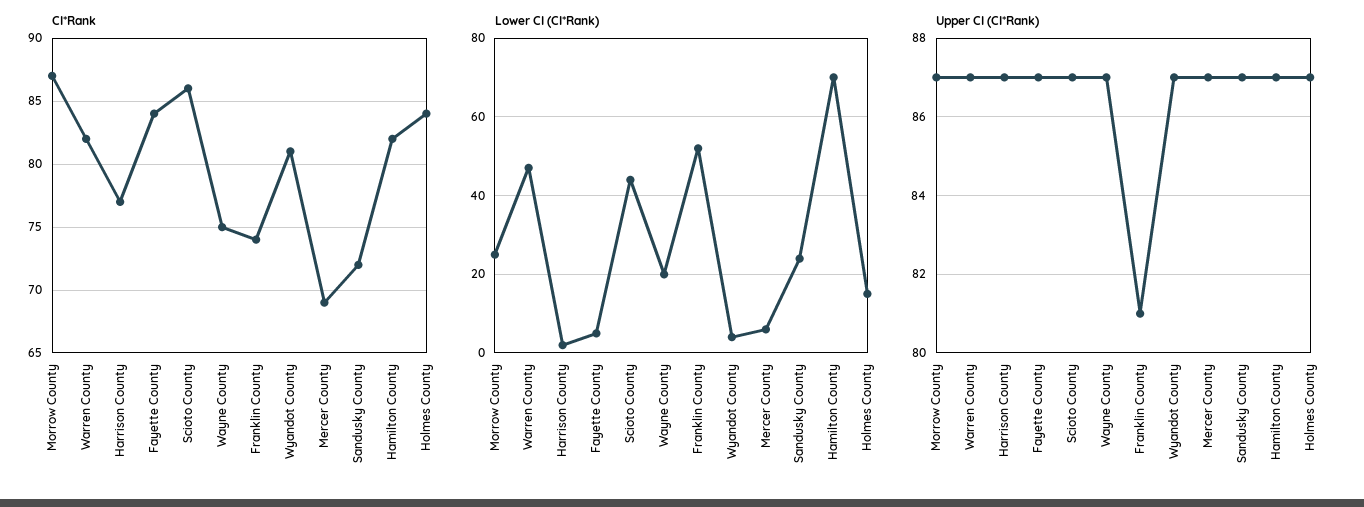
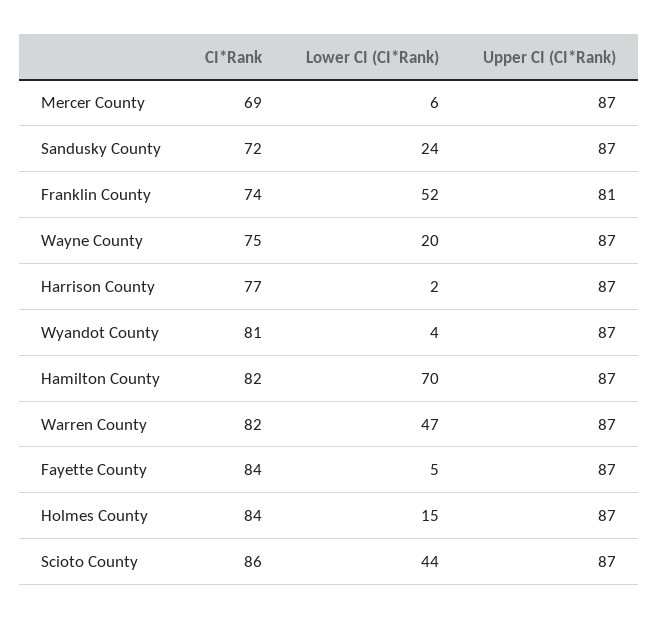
  {
    "CI*Rank": {
-     "Morrow County": 87,
      "Warren County": 82,
      "Harrison County": 77,
      "Fayette County": 84,
      "Scioto County": 86,
      "Wayne County": 75,
      "Franklin County": 74,
      "Wyandot County": 81,
      "Mercer County": 69,
      "Sandusky County": 72,
      "Hamilton County": 82,
      "Holmes County": 84
    },
    "Lower CI (CI*Rank)": {
-     "Morrow County": 25,
      "Warren County": 47,
      "Harrison County": 2,
      "Fayette County": 5,
      "Scioto County": 44,
      "Wayne County": 20,
      "Franklin County": 52,
      "Wyandot County": 4,
      "Mercer County": 6,
      "Sandusky County": 24,
      "Hamilton County": 70,
      "Holmes County": 15
    },
    "Upper CI (CI*Rank)": {
-     "Morrow County": 87,
      "Warren County": 87,
      "Harrison County": 87,
      "Fayette County": 87,
      "Scioto County": 87,
      "Wayne County": 87,
      "Franklin County": 81,
      "Wyandot County": 87,
      "Mercer County": 87,
      "Sandusky County": 87,
      "Hamilton County": 87,
      "Holmes County": 87
    }
  }

